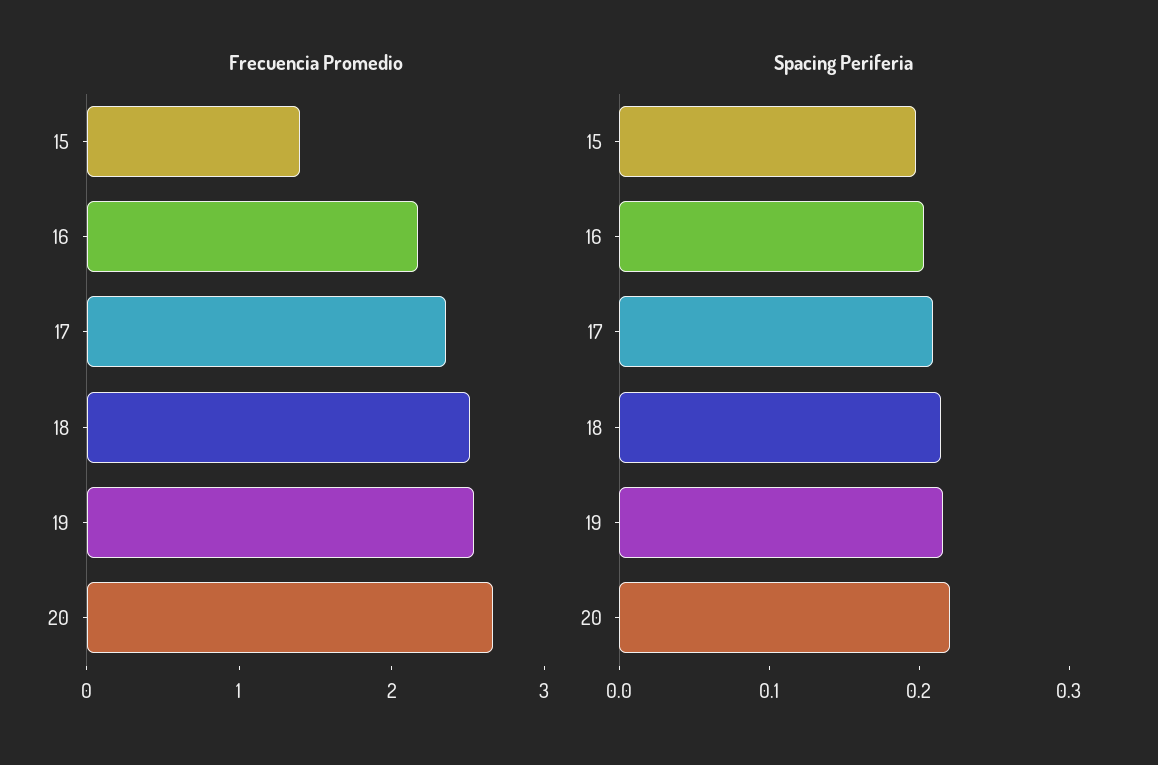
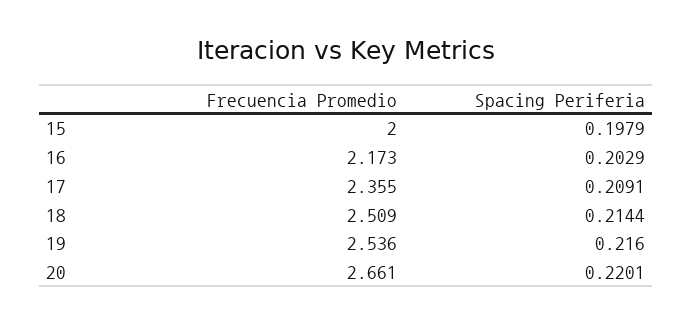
  {
    "Frecuencia Promedio": {
-     "15": 1.4,
+     "15": 2,
      "16": 2.173,
      "17": 2.355,
      "18": 2.509,
      "19": 2.536,
      "20": 2.661
    },
    "Spacing Periferia": {
      "15": 0.1979,
      "16": 0.2029,
      "17": 0.2091,
      "18": 0.2144,
      "19": 0.216,
      "20": 0.2201
    }
  }

